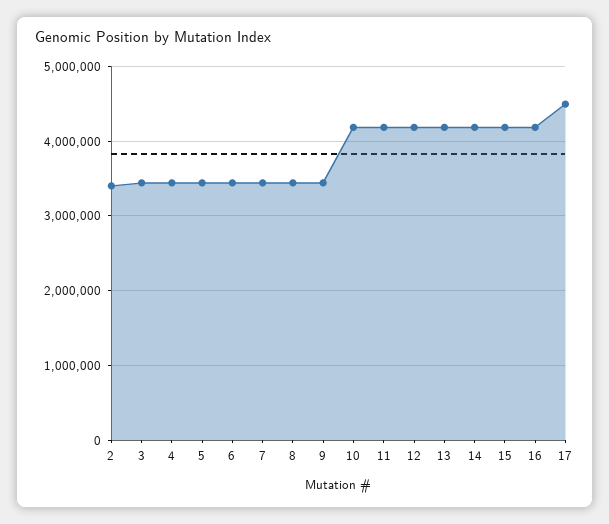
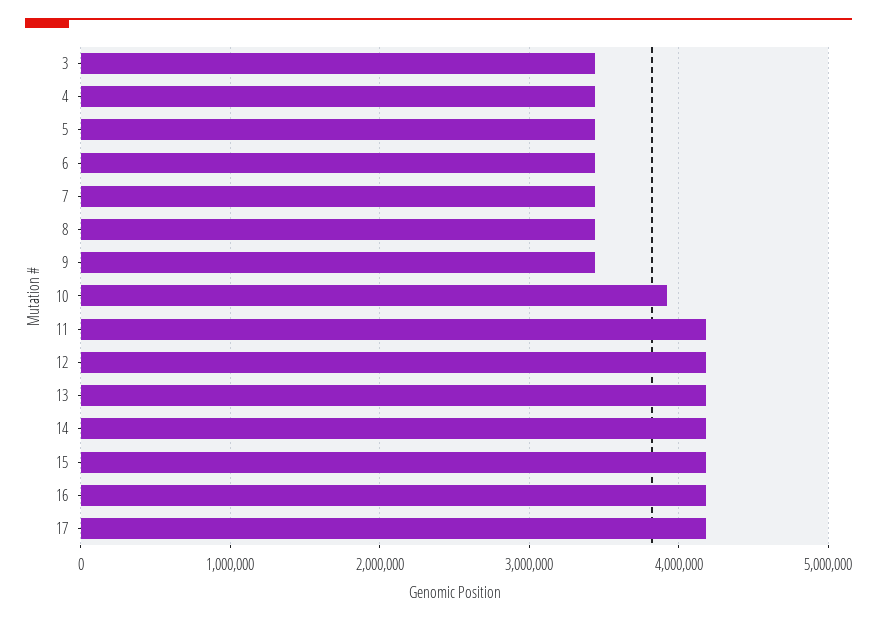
  {
-   "2": 3400000,
    "3": 3400000,
    "4": 3400000,
    "5": 3400000,
    "6": 3400000,
    "7": 3400000,
    "8": 3400000,
    "9": 3400000,
-   "10": 4200000,
+   "10": 3900000,
    "11": 4200000,
    "12": 4200000,
    "13": 4200000,
    "14": 4200000,
    "15": 4200000,
    "16": 4200000,
-   "17": 4500000
+   "17": 4200000
  }

